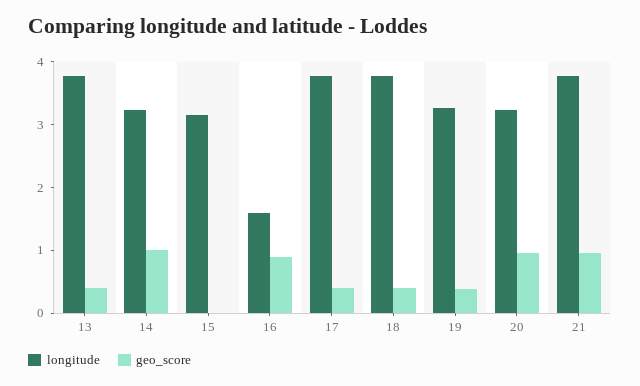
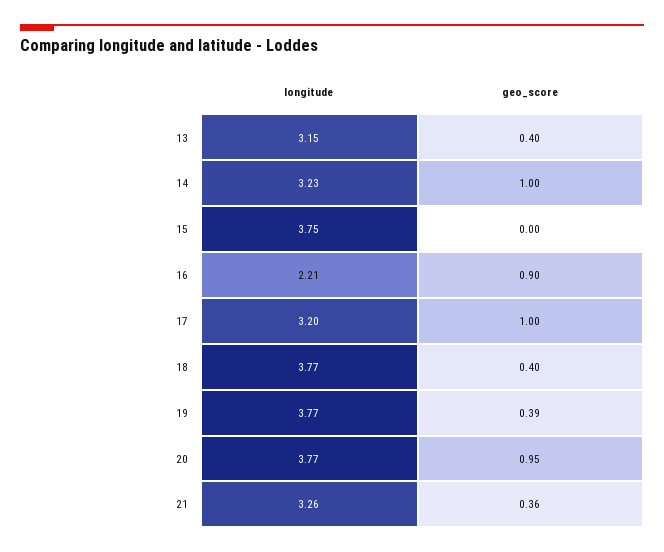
  {
    "longitude": {
-     "13": 3.8,
+     "13": 3.15,
      "14": 3.23,
-     "15": 3.2,
+     "15": 3.75,
-     "16": 1.6,
+     "16": 2.21,
-     "17": 3.8,
+     "17": 3.2,
      "18": 3.77,
-     "19": 3.2,
+     "19": 3.77,
-     "20": 3.2,
+     "20": 3.77,
-     "21": 3.8
+     "21": 3.26
    },
    "geo_score": {
      "13": 0.4,
      "14": 1,
      "15": 0,
      "16": 0.9,
-     "17": 0.4,
+     "17": 1,
      "18": 0.4,
      "19": 0.39,
      "20": 0.95,
-     "21": 1
+     "21": 0.36
    }
  }

